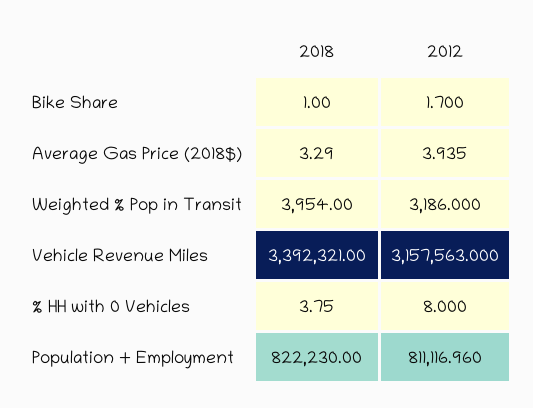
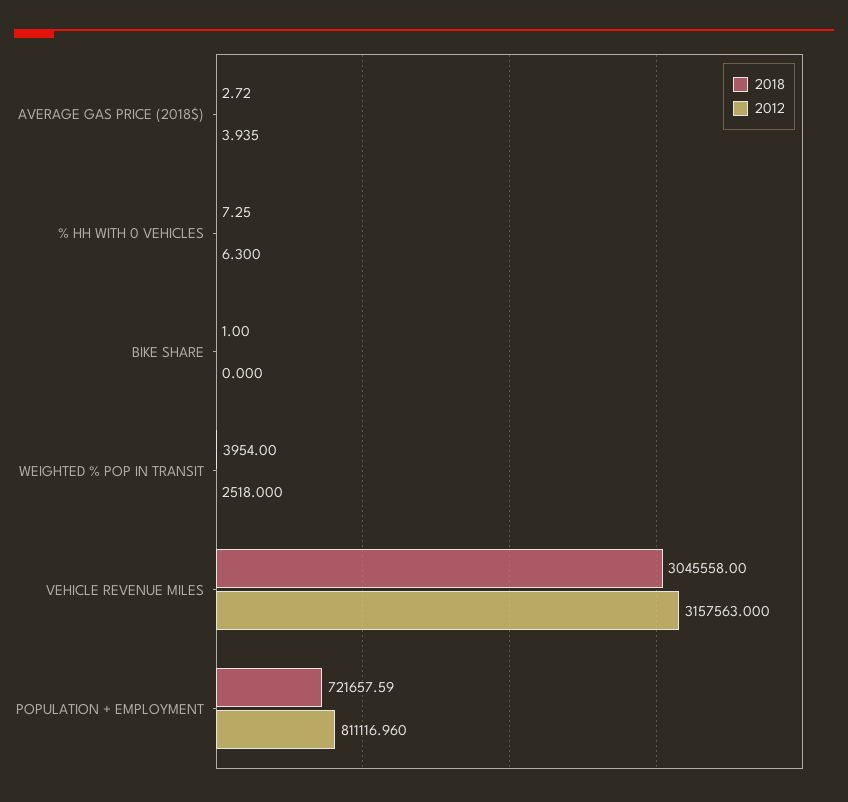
  {
    "2018": {
      "Bike Share": 1,
-     "Average Gas Price (2018$)": 3.29,
+     "Average Gas Price (2018$)": 2.72,
      "Weighted % Pop in Transit": 3954,
-     "Vehicle Revenue Miles": 3392321,
+     "Vehicle Revenue Miles": 3045558,
-     "% HH with 0 Vehicles": 3.75,
+     "% HH with 0 Vehicles": 7.25,
-     "Population + Employment": 822230
+     "Population + Employment": 721657.59
    },
    "2012": {
-     "Bike Share": 1.7,
+     "Bike Share": 0,
      "Average Gas Price (2018$)": 3.935,
-     "Weighted % Pop in Transit": 3186,
+     "Weighted % Pop in Transit": 2518,
      "Vehicle Revenue Miles": 3157563,
-     "% HH with 0 Vehicles": 8,
+     "% HH with 0 Vehicles": 6.3,
      "Population + Employment": 811116.96
    }
  }

